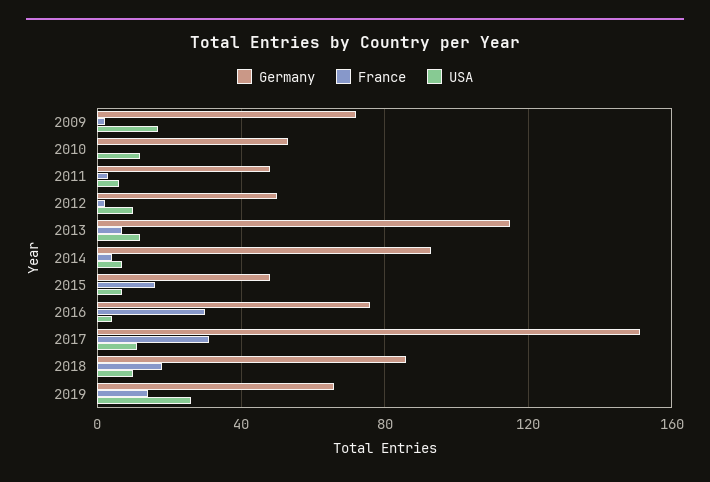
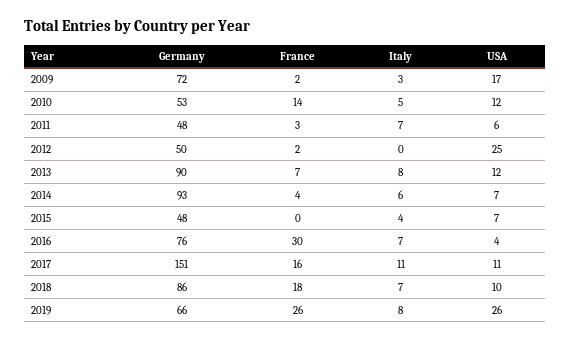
  {
    "Germany": {
      "2009": 72,
      "2010": 53,
      "2011": 48,
      "2012": 50,
-     "2013": 115,
+     "2013": 90,
      "2014": 93,
      "2015": 48,
      "2016": 76,
      "2017": 151,
      "2018": 86,
      "2019": 66
    },
    "France": {
      "2009": 2,
-     "2010": 0,
+     "2010": 14,
      "2011": 3,
      "2012": 2,
      "2013": 7,
      "2014": 4,
-     "2015": 15,
+     "2015": 0,
      "2016": 30,
-     "2017": 30,
+     "2017": 16,
      "2018": 18,
-     "2019": 15
+     "2019": 26
    },
    "USA": {
      "2009": 17,
      "2010": 12,
      "2011": 6,
-     "2012": 10,
+     "2012": 25,
      "2013": 12,
      "2014": 7,
      "2015": 7,
      "2016": 4,
      "2017": 11,
      "2018": 10,
      "2019": 26
-   }
+   },
+   "Italy": {
+     "2009": 3,
+     "2010": 5,
+     "2011": 7,
+     "2012": 0,
+     "2013": 8,
+     "2014": 6,
+     "2015": 4,
+     "2016": 7,
+     "2017": 11,
+     "2018": 7,
+     "2019": 8
+   }
  }

